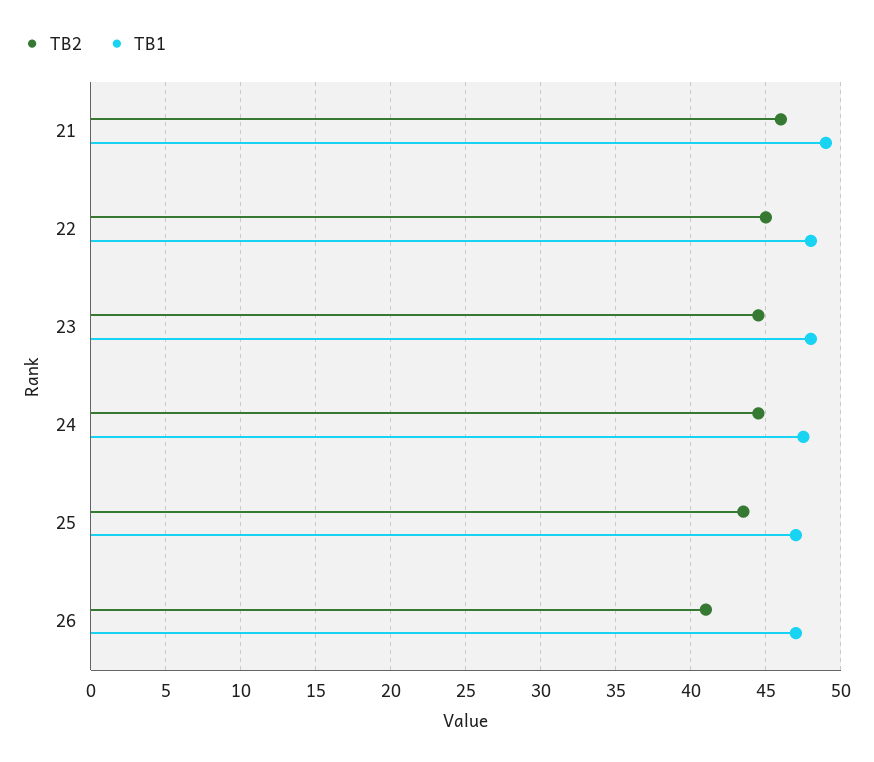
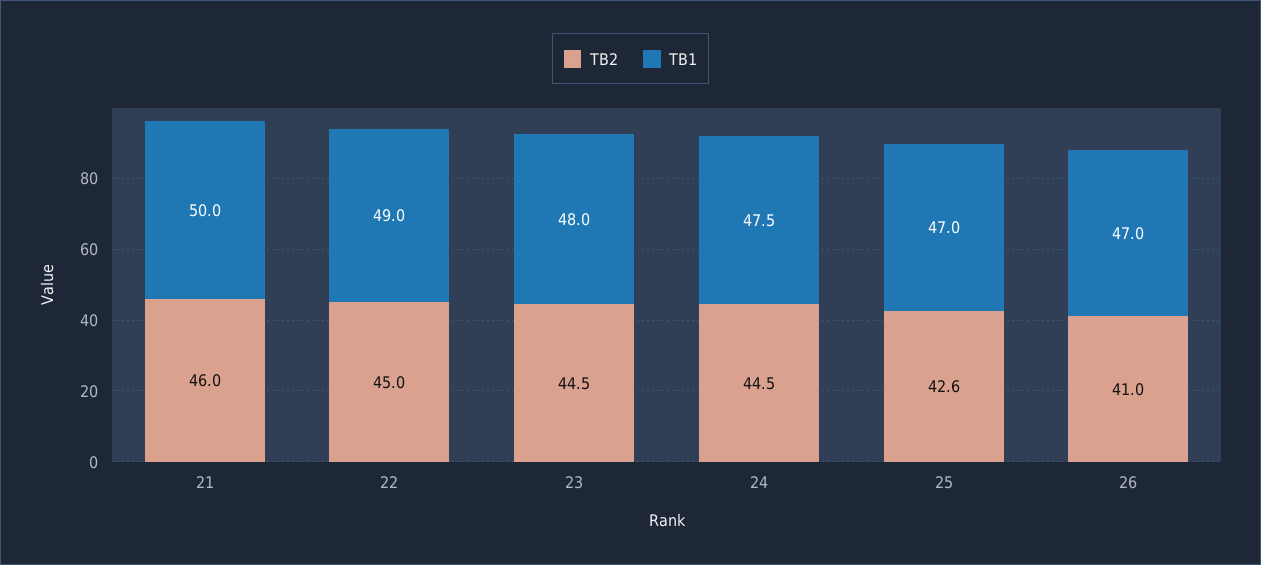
  {
    "TB2": {
      "21": 46,
      "22": 45,
      "23": 44.5,
      "24": 44.5,
-     "25": 43.5,
+     "25": 42.6,
      "26": 41
    },
    "TB1": {
-     "21": 49,
+     "21": 50,
-     "22": 48,
+     "22": 49,
      "23": 48,
      "24": 47.5,
      "25": 47,
      "26": 47
    }
  }

